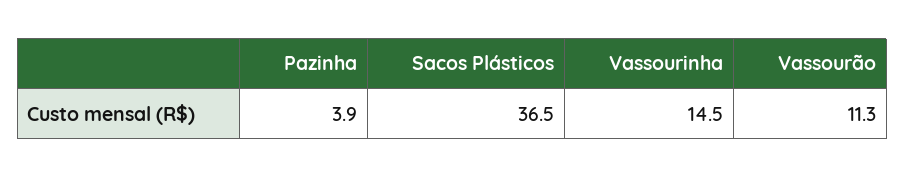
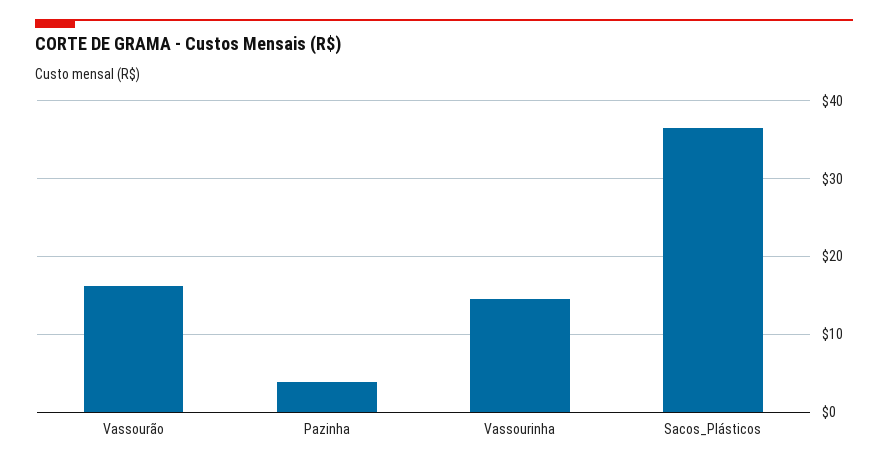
  {
    "Pazinha": 3.9,
    "Sacos Plásticos": 36.5,
    "Vassourinha": 14.5,
-   "Vassourão": 11.3
+   "Vassourão": 16
  }

